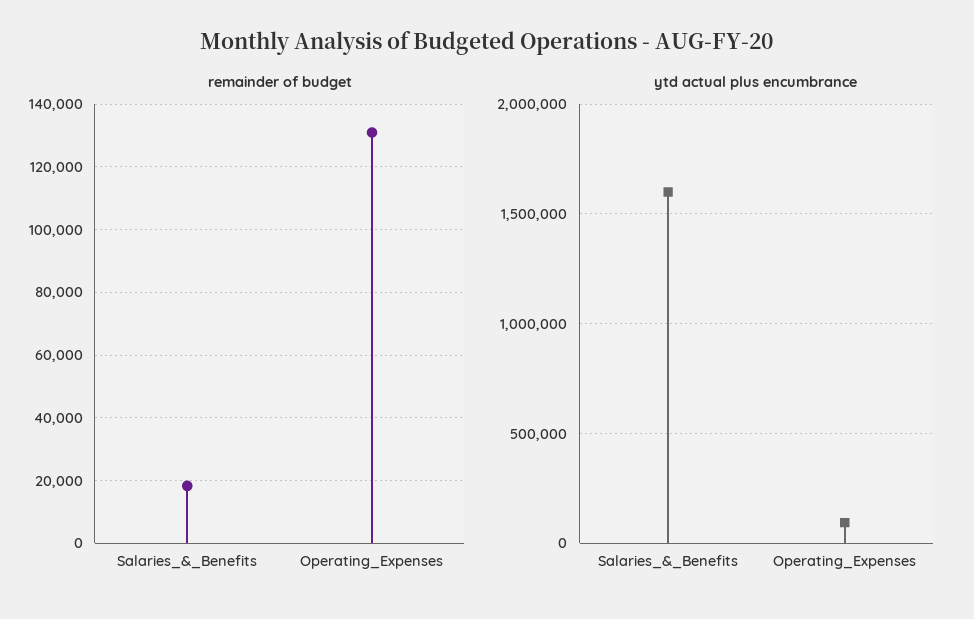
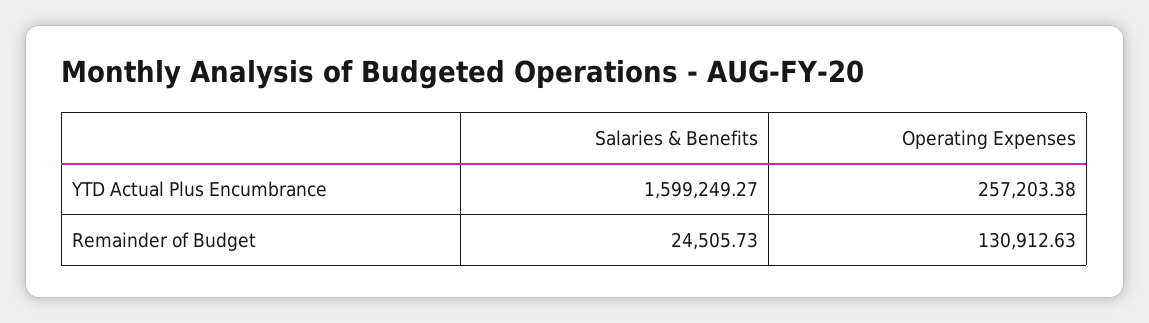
  {
    "remainder of budget": {
-     "Salaries_&_Benefits": 18000,
+     "Salaries_&_Benefits": 24505.73,
      "Operating_Expenses": 130912.63
    },
    "ytd actual plus encumbrance": {
      "Salaries_&_Benefits": 1599249.27,
-     "Operating_Expenses": 100000
+     "Operating_Expenses": 257203.38
    }
  }

